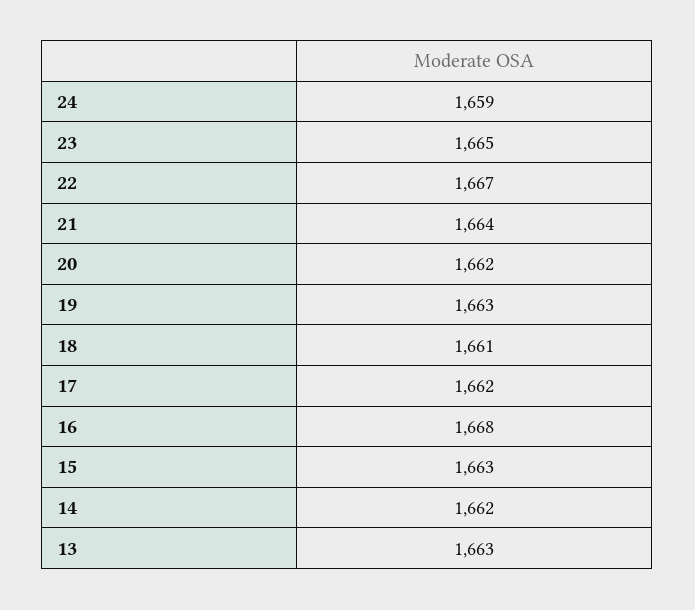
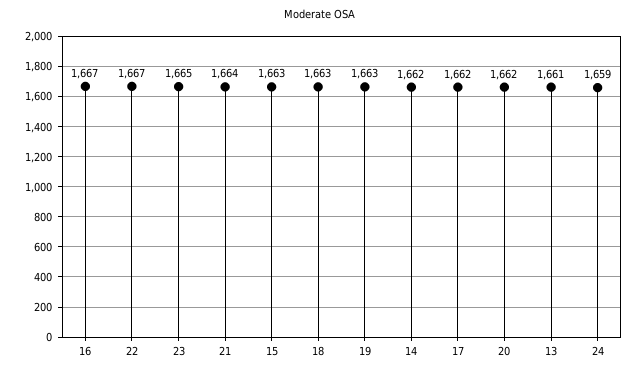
  {
    "24": 1659,
    "23": 1665,
    "22": 1667,
    "21": 1664,
    "20": 1662,
    "19": 1663,
-   "18": 1661,
+   "18": 1663,
    "17": 1662,
-   "16": 1668,
+   "16": 1667,
    "15": 1663,
    "14": 1662,
-   "13": 1663
+   "13": 1661
  }

